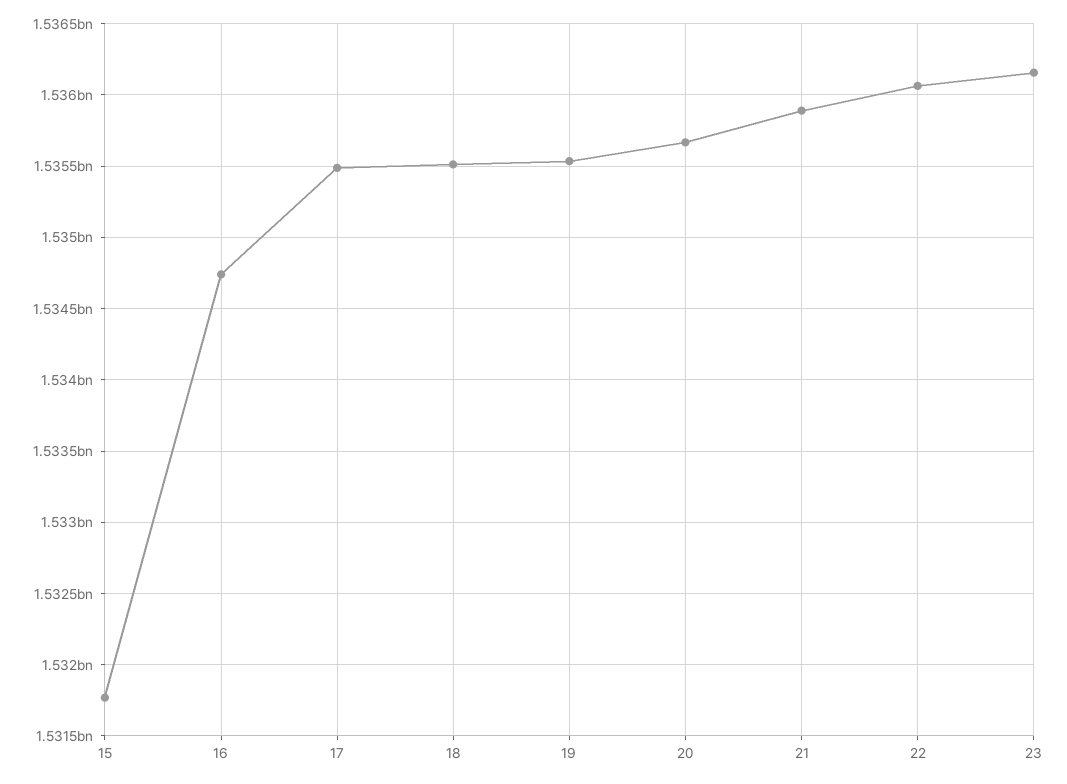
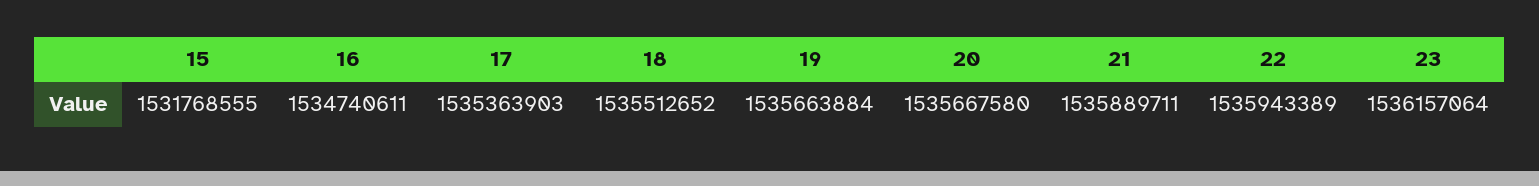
  {
    "15": 1531768555,
    "16": 1534740611,
-   "17": 1535500000,
+   "17": 1535363903,
    "18": 1535512652,
-   "19": 1535550000,
+   "19": 1535663884,
    "20": 1535667580,
    "21": 1535889711,
-   "22": 1536050000,
+   "22": 1535943389,
    "23": 1536157064
  }

